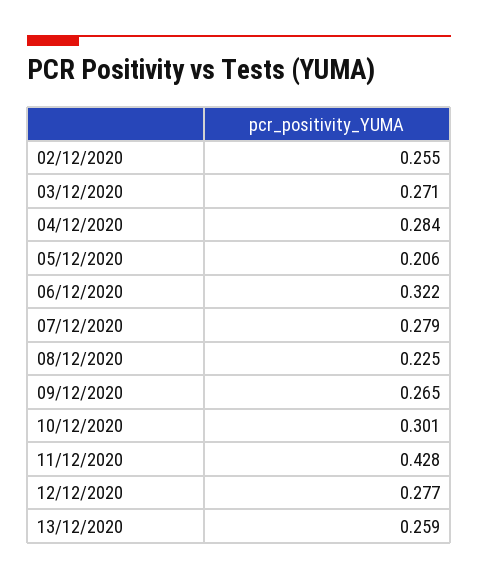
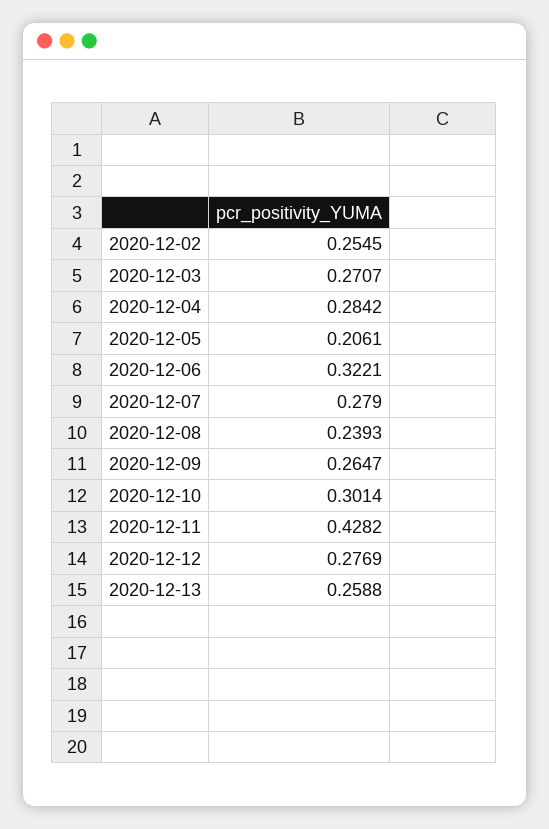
  {
    "02/12/2020": 0.2545,
    "03/12/2020": 0.2707,
    "04/12/2020": 0.2842,
    "05/12/2020": 0.2061,
    "06/12/2020": 0.3221,
    "07/12/2020": 0.279,
-   "08/12/2020": 0.225,
+   "08/12/2020": 0.2393,
    "09/12/2020": 0.2647,
    "10/12/2020": 0.3014,
    "11/12/2020": 0.4282,
    "12/12/2020": 0.2769,
    "13/12/2020": 0.2588
  }

